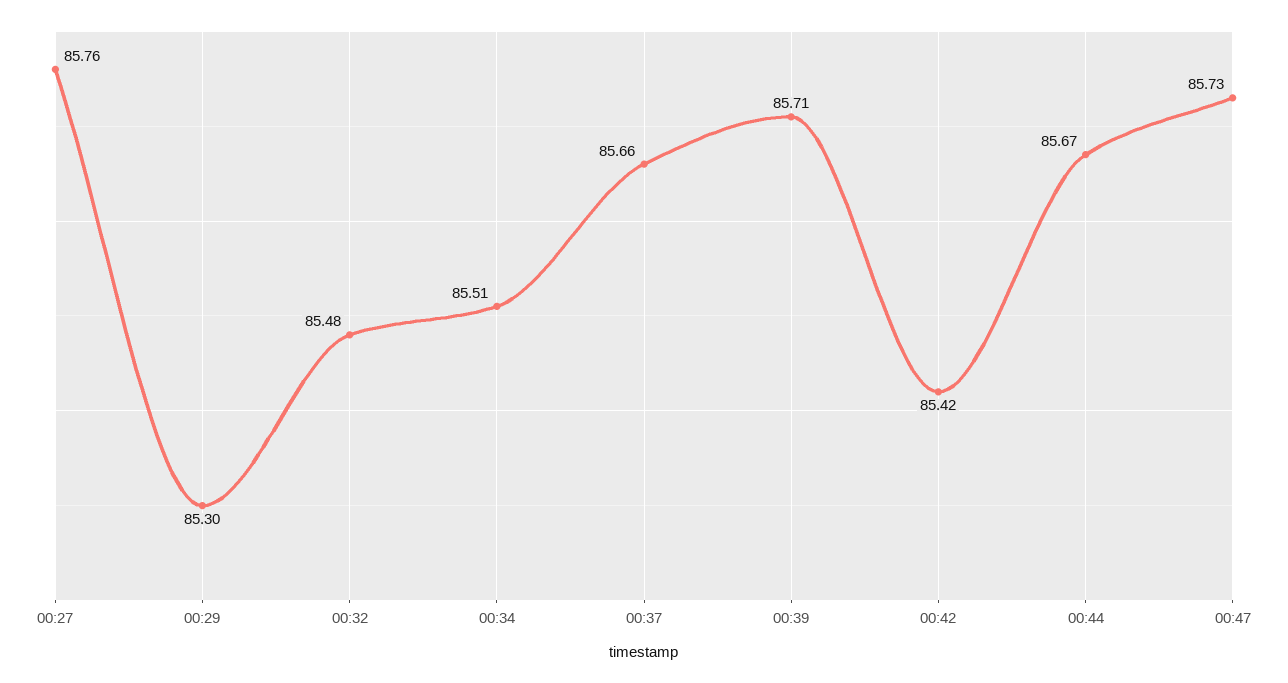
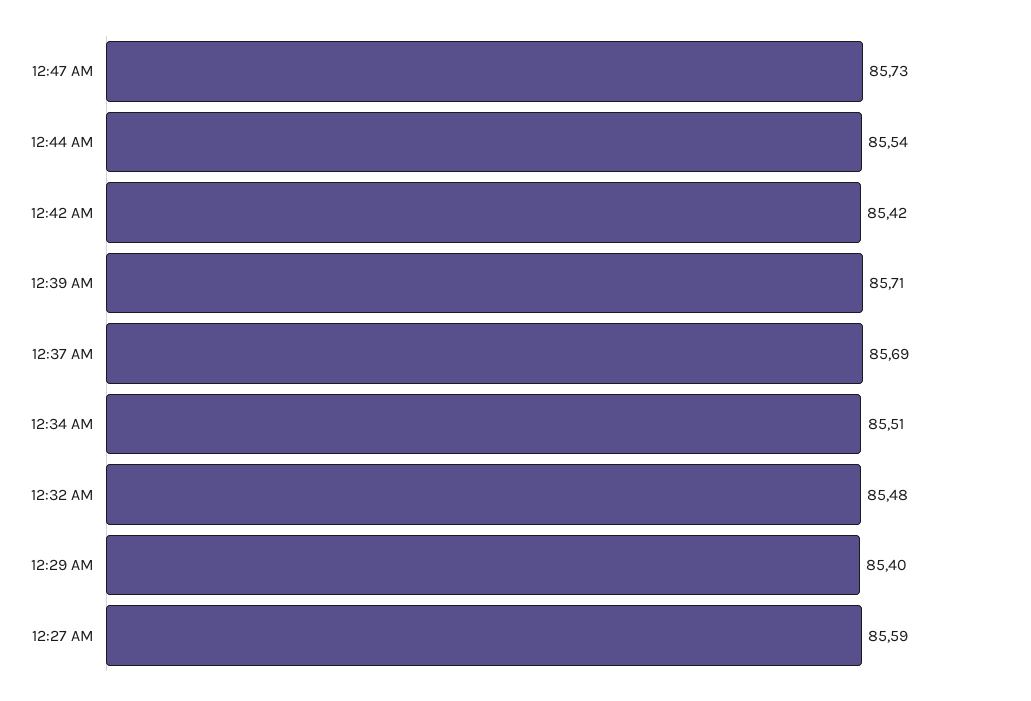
  {
-   "00:27": 85.76,
+   "00:27": 85.59,
-   "00:29": 85.3,
+   "00:29": 85.4,
    "00:32": 85.48,
    "00:34": 85.51,
-   "00:37": 85.66,
+   "00:37": 85.69,
    "00:39": 85.71,
    "00:42": 85.42,
-   "00:44": 85.67,
+   "00:44": 85.54,
    "00:47": 85.73
  }

